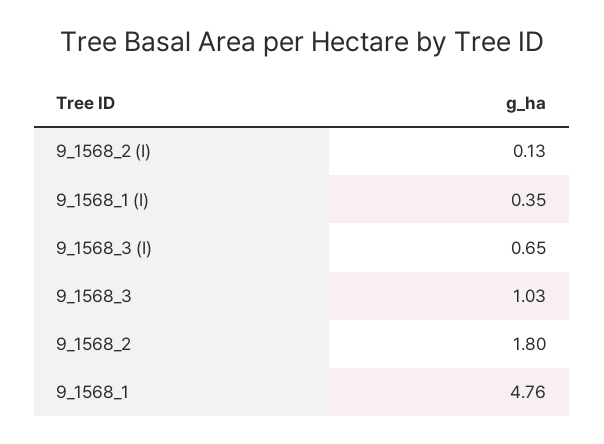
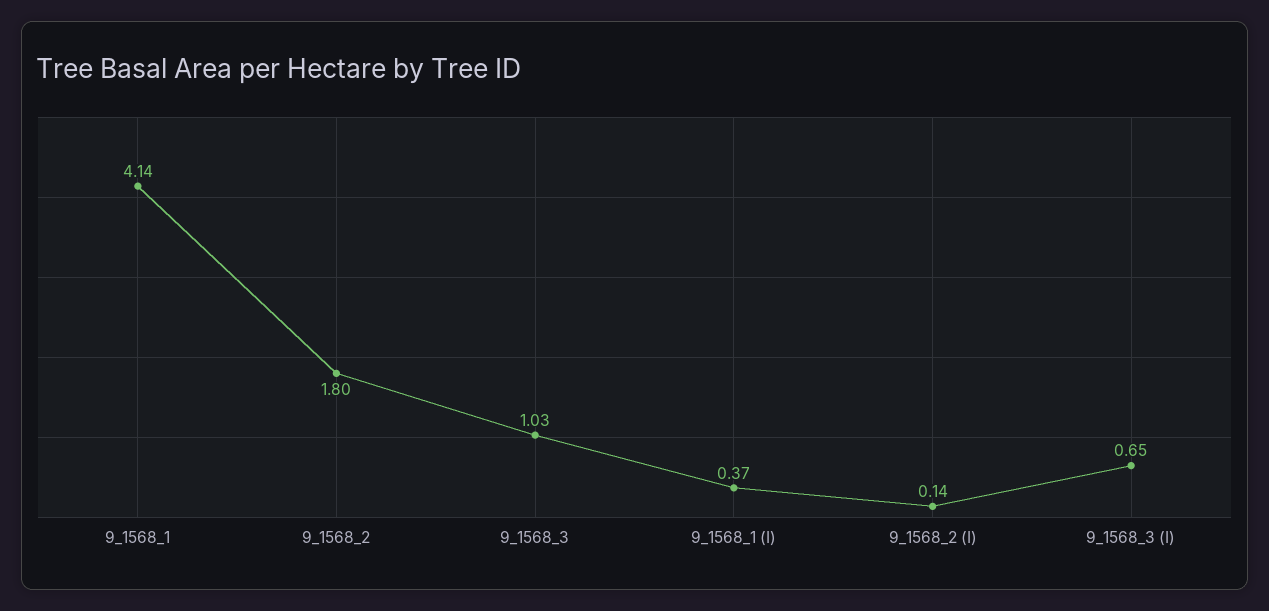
  {
-   "9_1568_2 (I)": 0.13,
+   "9_1568_2 (I)": 0.14,
-   "9_1568_1 (I)": 0.35,
+   "9_1568_1 (I)": 0.37,
    "9_1568_3 (I)": 0.65,
    "9_1568_3": 1.03,
    "9_1568_2": 1.8,
-   "9_1568_1": 4.76
+   "9_1568_1": 4.14
  }

